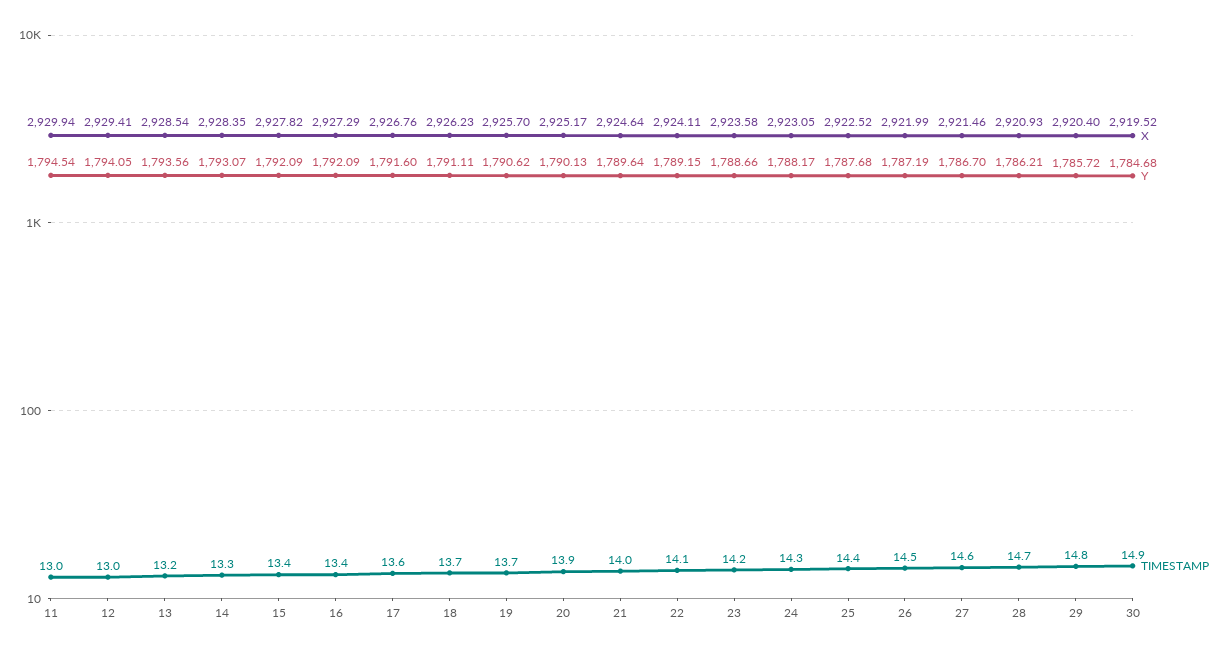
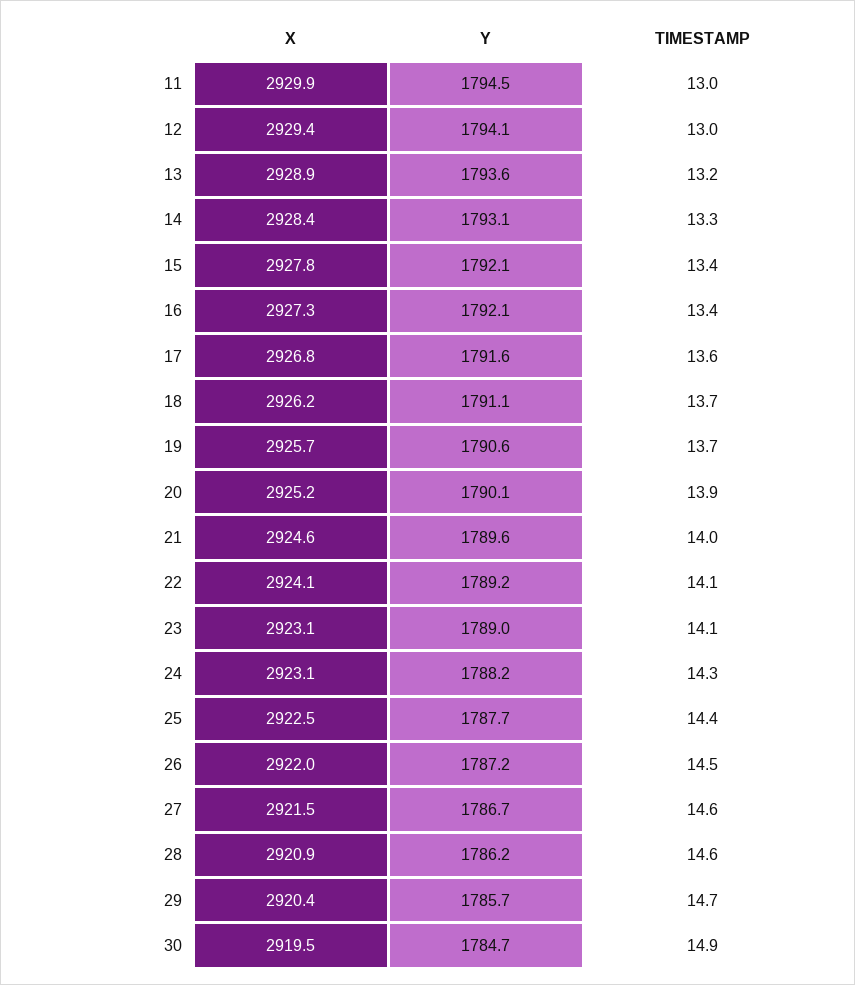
  {
    "X": {
      "11": 2929.94,
      "12": 2929.41,
-     "13": 2928.54,
+     "13": 2928.9,
      "14": 2928.35,
      "15": 2927.82,
      "16": 2927.29,
      "17": 2926.76,
      "18": 2926.23,
      "19": 2925.7,
      "20": 2925.17,
      "21": 2924.64,
      "22": 2924.11,
-     "23": 2923.58,
+     "23": 2923.1,
      "24": 2923.05,
      "25": 2922.52,
      "26": 2921.99,
      "27": 2921.46,
      "28": 2920.93,
      "29": 2920.4,
      "30": 2919.52
    },
    "Y": {
      "11": 1794.54,
      "12": 1794.05,
      "13": 1793.56,
      "14": 1793.07,
      "15": 1792.09,
      "16": 1792.09,
      "17": 1791.6,
      "18": 1791.11,
      "19": 1790.62,
      "20": 1790.13,
      "21": 1789.64,
      "22": 1789.15,
-     "23": 1788.66,
+     "23": 1789,
      "24": 1788.17,
      "25": 1787.68,
      "26": 1787.19,
      "27": 1786.7,
      "28": 1786.21,
      "29": 1785.72,
      "30": 1784.68
    },
    "TIMESTAMP": {
      "11": 13,
      "12": 13,
      "13": 13.2,
      "14": 13.3,
      "15": 13.4,
      "16": 13.4,
      "17": 13.6,
      "18": 13.7,
      "19": 13.7,
      "20": 13.9,
      "21": 14,
      "22": 14.1,
-     "23": 14.2,
+     "23": 14.1,
      "24": 14.3,
      "25": 14.4,
      "26": 14.5,
      "27": 14.6,
-     "28": 14.7,
+     "28": 14.6,
-     "29": 14.8,
+     "29": 14.7,
      "30": 14.9
    }
  }

